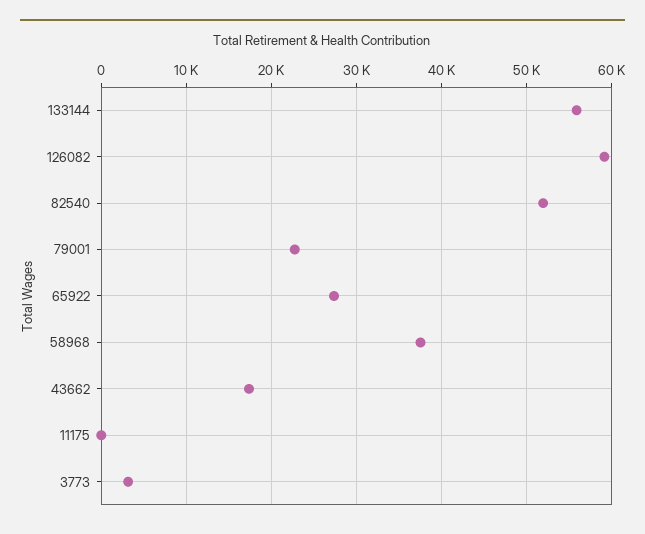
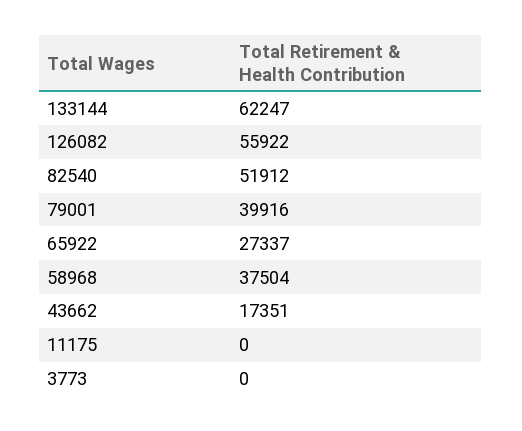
  {
-   "133144": 56000,
+   "133144": 62247,
-   "126082": 59000,
+   "126082": 55922,
    "82540": 51912,
-   "79001": 23000,
+   "79001": 39916,
    "65922": 27337,
    "58968": 37504,
    "43662": 17351,
    "11175": 0,
-   "3773": 3000
+   "3773": 0
  }

